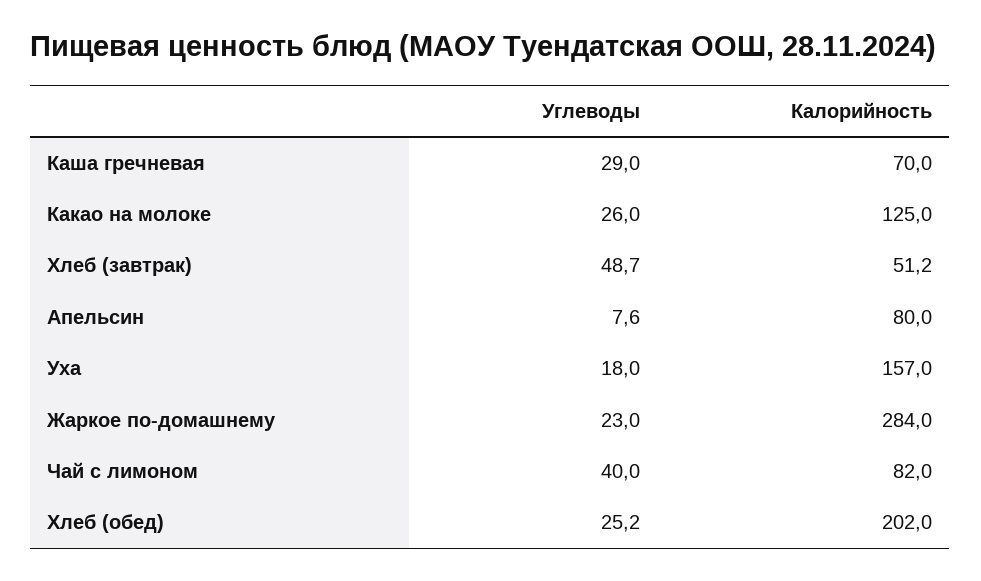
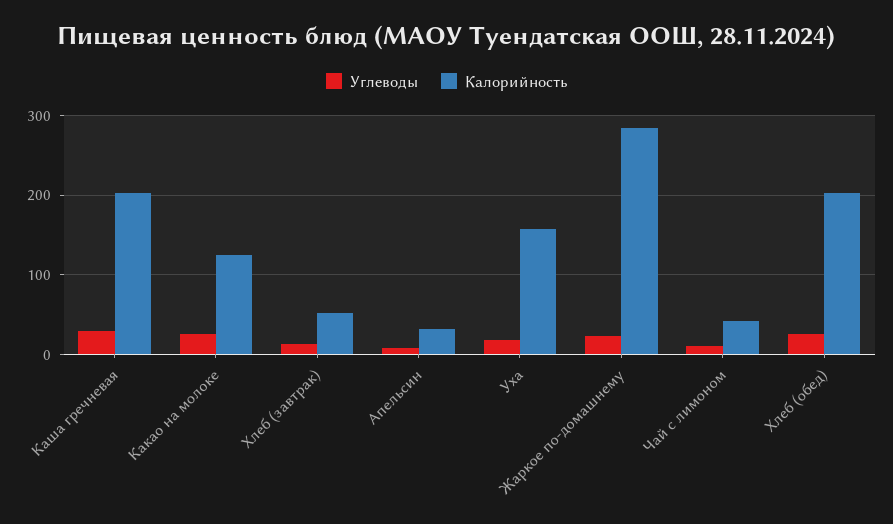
  {
    "Углеводы": {
      "Каша гречневая": 29,
      "Какао на молоке": 26,
-     "Хлеб (завтрак)": 48.7,
+     "Хлеб (завтрак)": 10,
      "Апельсин": 7.6,
      "Уха": 18,
      "Жаркое по-домашнему": 23,
-     "Чай с лимоном": 40,
+     "Чай с лимоном": 10,
      "Хлеб (обед)": 25.2
    },
    "Калорийность": {
-     "Каша гречневая": 70,
+     "Каша гречневая": 200,
      "Какао на молоке": 125,
      "Хлеб (завтрак)": 51.2,
-     "Апельсин": 80,
+     "Апельсин": 30,
      "Уха": 157,
      "Жаркое по-домашнему": 284,
-     "Чай с лимоном": 82,
+     "Чай с лимоном": 40,
      "Хлеб (обед)": 202
    }
  }

